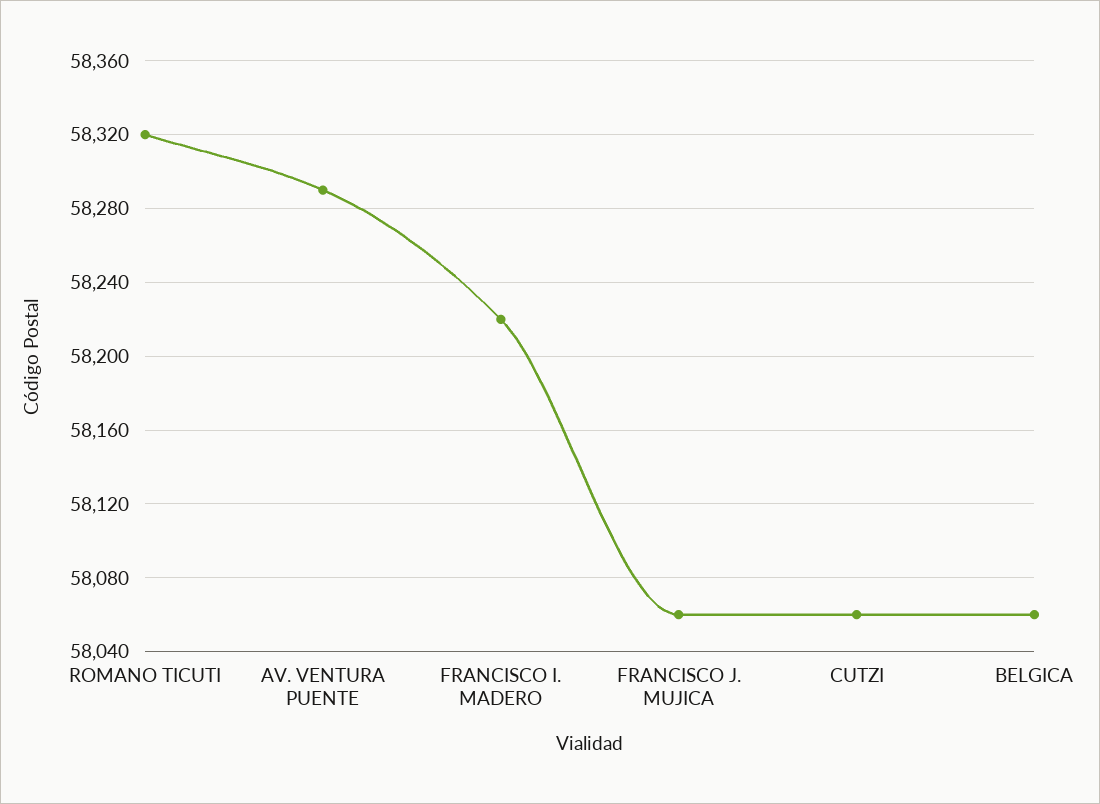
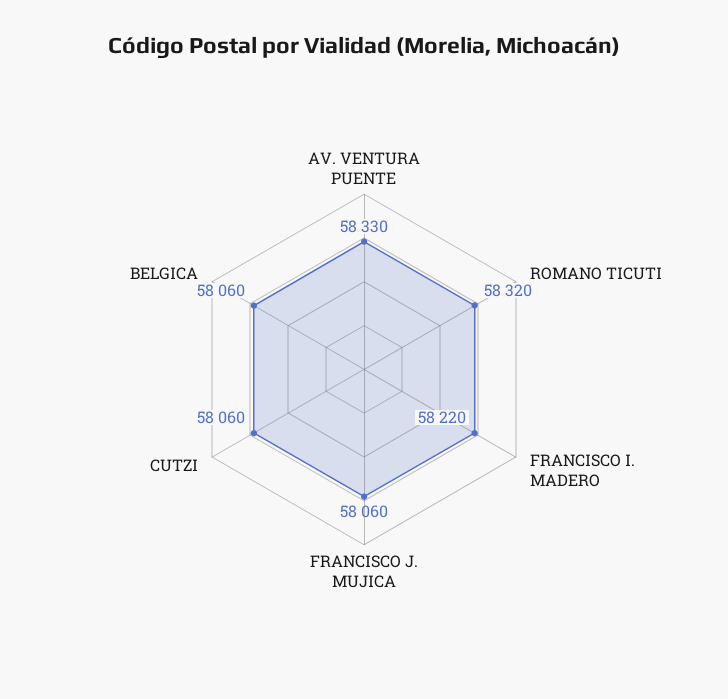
  {
    "ROMANO TICUTI": 58320,
-   "AV. VENTURA PUENTE": 58290,
+   "AV. VENTURA PUENTE": 58330,
    "FRANCISCO I. MADERO": 58220,
    "FRANCISCO J. MUJICA": 58060,
    "CUTZI": 58060,
    "BELGICA": 58060
  }

